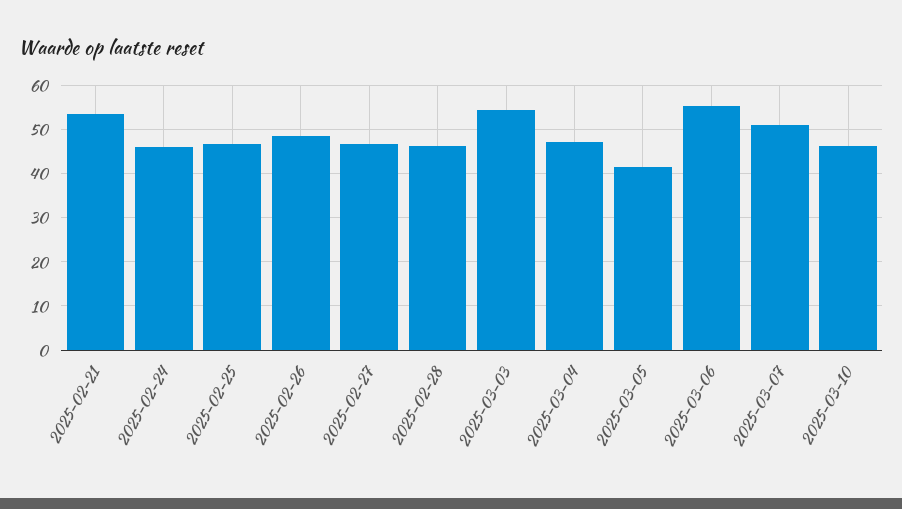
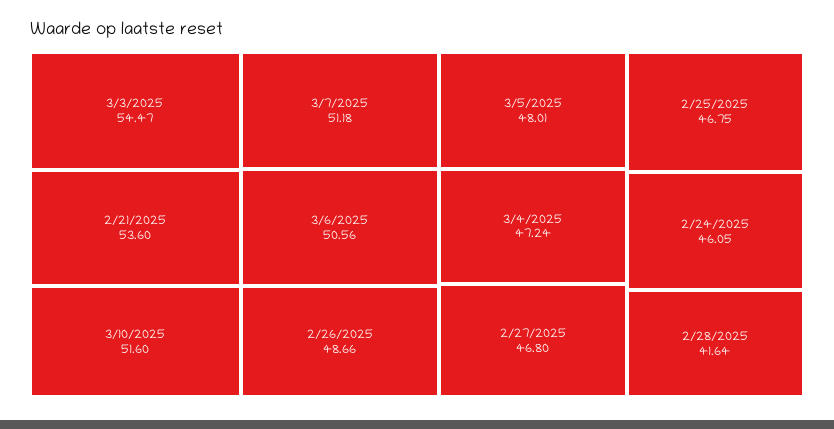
  {
    "2025-02-21": 53.6,
    "2025-02-24": 46.05,
    "2025-02-25": 46.75,
    "2025-02-26": 48.66,
    "2025-02-27": 46.8,
-   "2025-02-28": 46,
+   "2025-02-28": 41.64,
    "2025-03-03": 54.47,
    "2025-03-04": 47.24,
-   "2025-03-05": 42,
+   "2025-03-05": 48.01,
-   "2025-03-06": 56,
+   "2025-03-06": 50.56,
    "2025-03-07": 51.18,
-   "2025-03-10": 46
+   "2025-03-10": 51.6
  }

